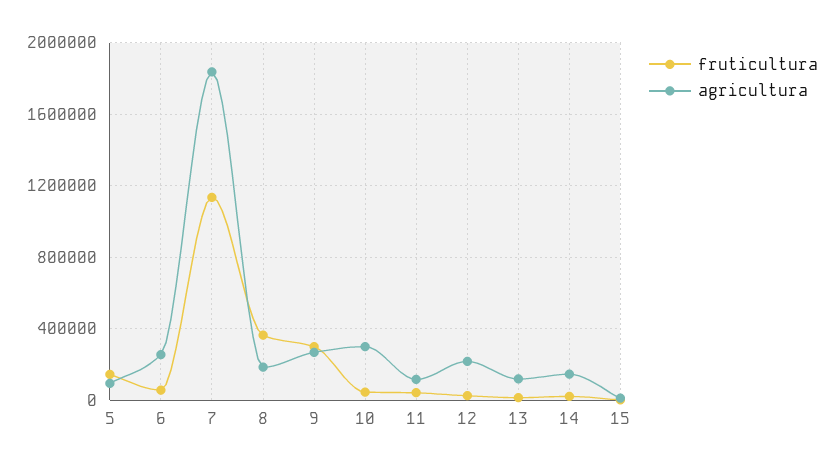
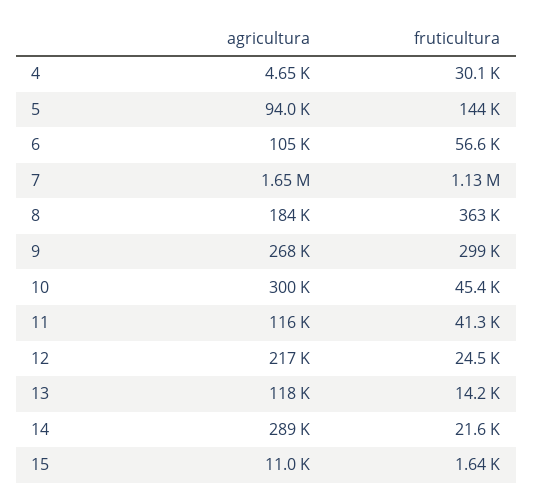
  {
    "fruticultura": {
      "5": 144000,
      "6": 56600,
      "7": 1130000,
      "8": 363000,
      "9": 299000,
      "10": 45400,
      "11": 41300,
      "12": 24500,
      "13": 14200,
      "14": 21600,
-     "15": 1640
+     "15": 1640,
+     "4": 30100
    },
    "agricultura": {
      "5": 94000,
-     "6": 250000,
+     "6": 105000,
-     "7": 1850000,
+     "7": 1650000,
      "8": 184000,
      "9": 268000,
      "10": 300000,
      "11": 116000,
      "12": 217000,
      "13": 118000,
-     "14": 150000,
+     "14": 289000,
-     "15": 11000
+     "15": 11000,
+     "4": 4650
    }
  }

